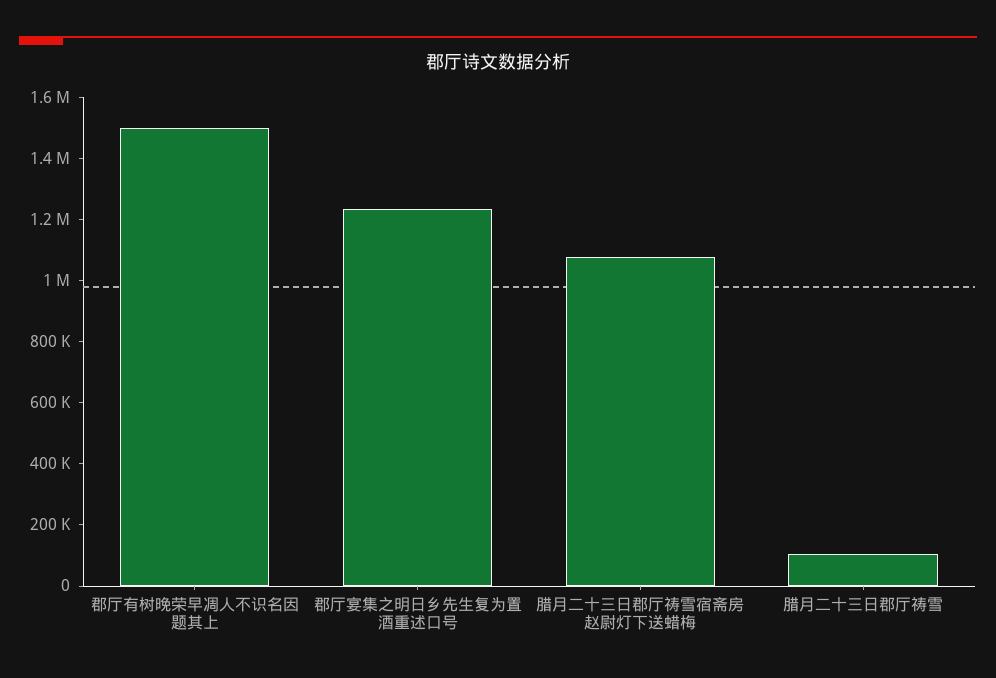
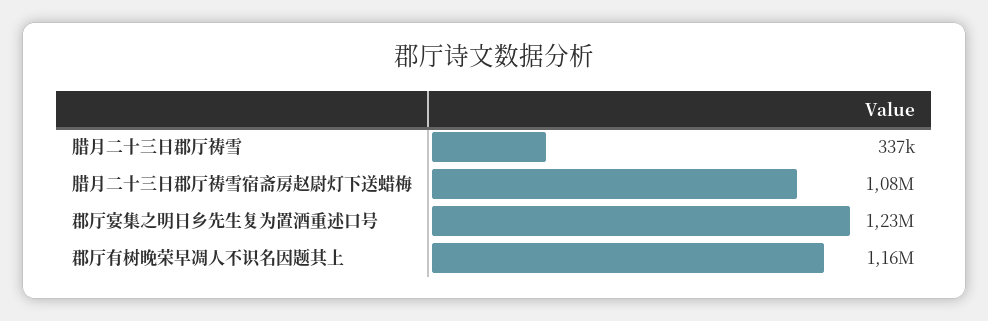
  {
-   "郡厅有树晚荣早凋人不识名因题其上": 1500000,
+   "郡厅有树晚荣早凋人不识名因题其上": 1160000,
    "郡厅宴集之明日乡先生复为置酒重述口号": 1230000,
    "腊月二十三日郡厅祷雪宿斋房赵尉灯下送蜡梅": 1080000,
-   "腊月二十三日郡厅祷雪": 100000
+   "腊月二十三日郡厅祷雪": 337000
  }

